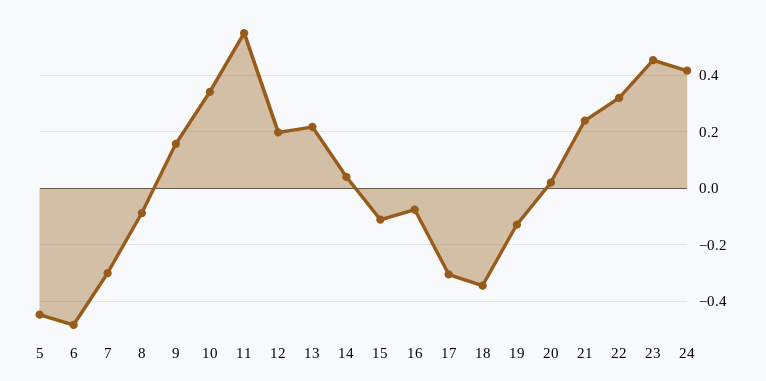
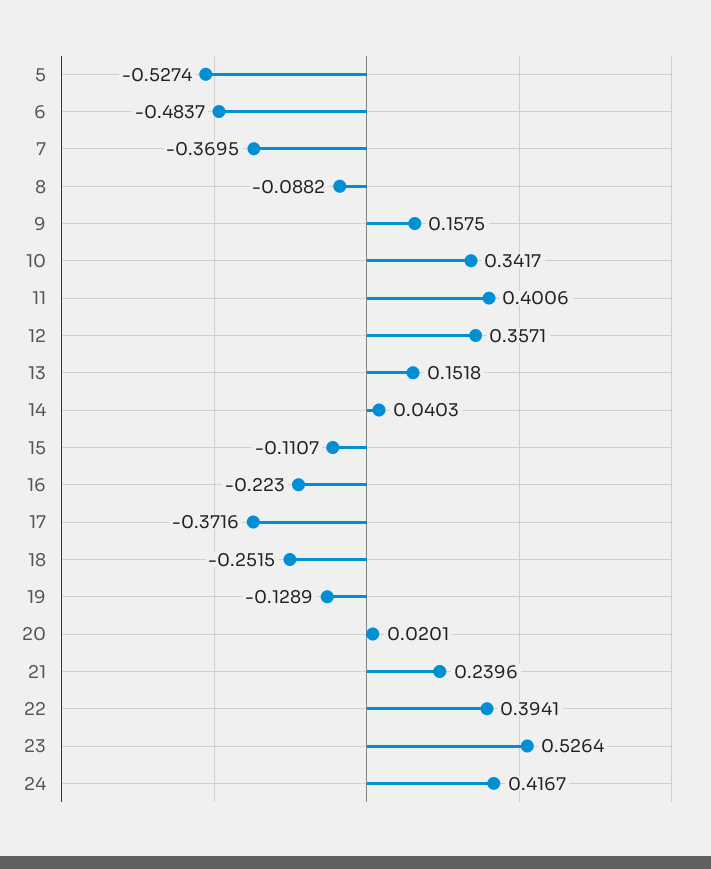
  {
-   "5": -0.45,
+   "5": -0.5274,
    "6": -0.4837,
-   "7": -0.3,
+   "7": -0.3695,
    "8": -0.0882,
    "9": 0.1575,
    "10": 0.3417,
-   "11": 0.55,
+   "11": 0.4006,
-   "12": 0.2,
+   "12": 0.3571,
-   "13": 0.225,
+   "13": 0.1518,
    "14": 0.0403,
    "15": -0.1107,
-   "16": -0.075,
+   "16": -0.223,
-   "17": -0.3,
+   "17": -0.3716,
-   "18": -0.35,
+   "18": -0.2515,
    "19": -0.1289,
    "20": 0.0201,
    "21": 0.2396,
-   "22": 0.325,
+   "22": 0.3941,
-   "23": 0.45,
+   "23": 0.5264,
    "24": 0.4167
  }

